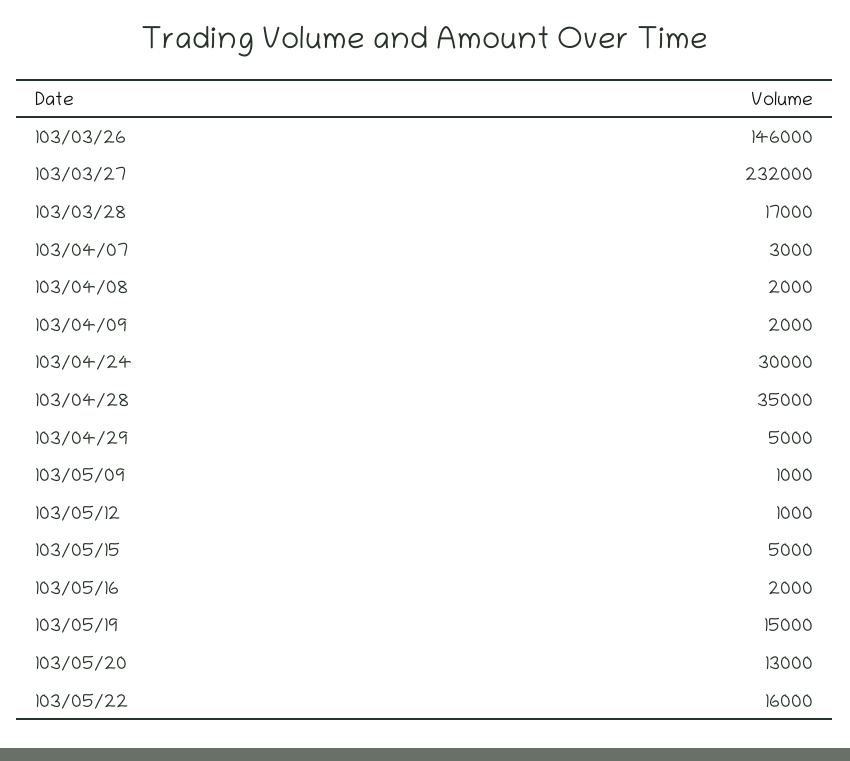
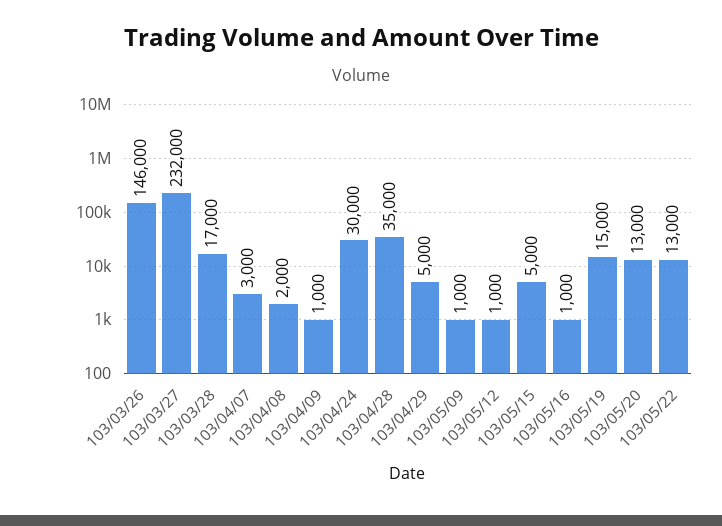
  {
    "103/03/26": 146000,
    "103/03/27": 232000,
    "103/03/28": 17000,
    "103/04/07": 3000,
    "103/04/08": 2000,
-   "103/04/09": 2000,
+   "103/04/09": 1000,
    "103/04/24": 30000,
    "103/04/28": 35000,
    "103/04/29": 5000,
    "103/05/09": 1000,
    "103/05/12": 1000,
    "103/05/15": 5000,
-   "103/05/16": 2000,
+   "103/05/16": 1000,
    "103/05/19": 15000,
    "103/05/20": 13000,
-   "103/05/22": 16000
+   "103/05/22": 13000
  }

